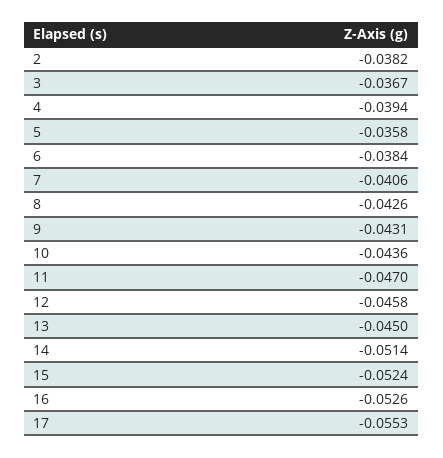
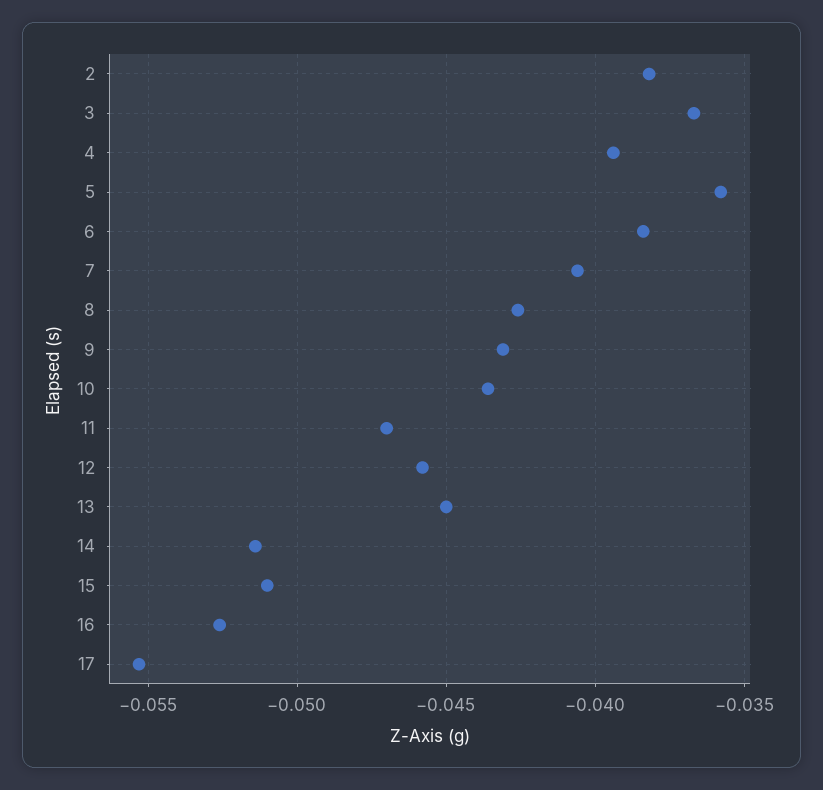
  {
    "2": -0.0382,
    "3": -0.0367,
    "4": -0.0394,
    "5": -0.0358,
    "6": -0.0384,
    "7": -0.0406,
    "8": -0.0426,
    "9": -0.0431,
    "10": -0.0436,
    "11": -0.047,
    "12": -0.0458,
    "13": -0.045,
    "14": -0.0514,
-   "15": -0.0524,
+   "15": -0.051,
    "16": -0.0526,
    "17": -0.0553
  }

